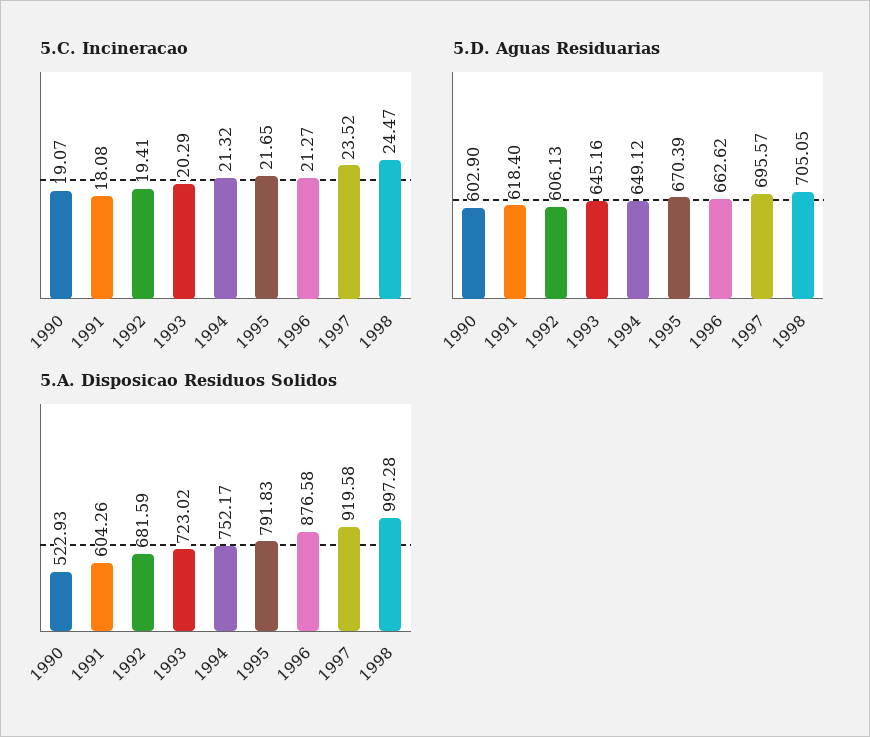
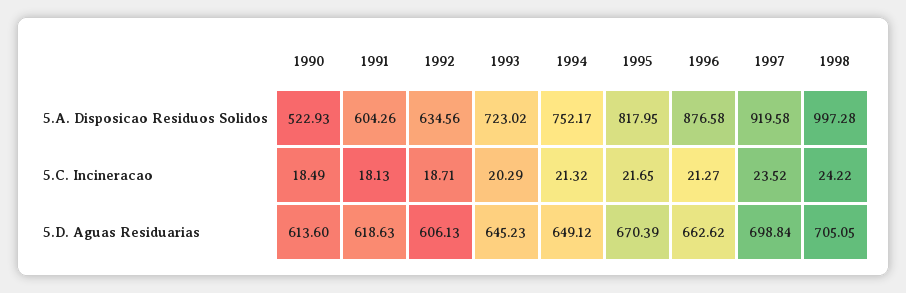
  {
    "5.C. Incineracao": {
-     "1990": 19.07,
+     "1990": 18.49,
-     "1991": 18.08,
+     "1991": 18.13,
-     "1992": 19.41,
+     "1992": 18.71,
      "1993": 20.29,
      "1994": 21.32,
      "1995": 21.65,
      "1996": 21.27,
      "1997": 23.52,
-     "1998": 24.47
+     "1998": 24.22
    },
    "5.D. Aguas Residuarias": {
-     "1990": 602.9,
+     "1990": 613.6,
-     "1991": 618.4,
+     "1991": 618.63,
      "1992": 606.13,
-     "1993": 645.16,
+     "1993": 645.23,
      "1994": 649.12,
      "1995": 670.39,
      "1996": 662.62,
-     "1997": 695.57,
+     "1997": 698.84,
      "1998": 705.05
    },
    "5.A. Disposicao Residuos Solidos": {
      "1990": 522.93,
      "1991": 604.26,
-     "1992": 681.59,
+     "1992": 634.56,
      "1993": 723.02,
      "1994": 752.17,
-     "1995": 791.83,
+     "1995": 817.95,
      "1996": 876.58,
      "1997": 919.58,
      "1998": 997.28
    }
  }

